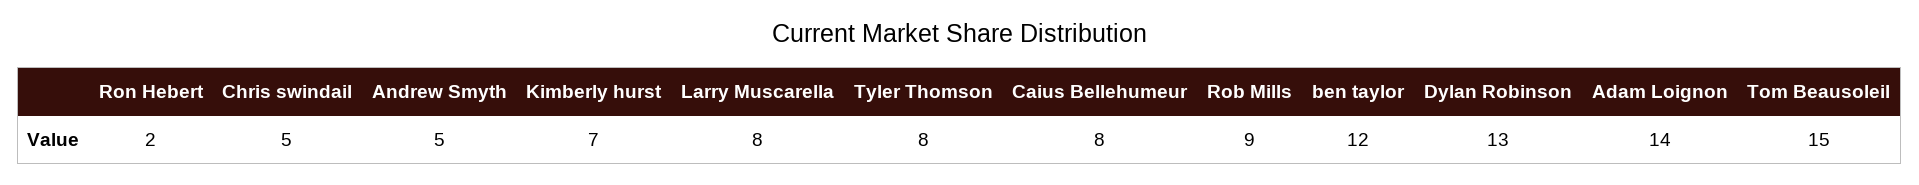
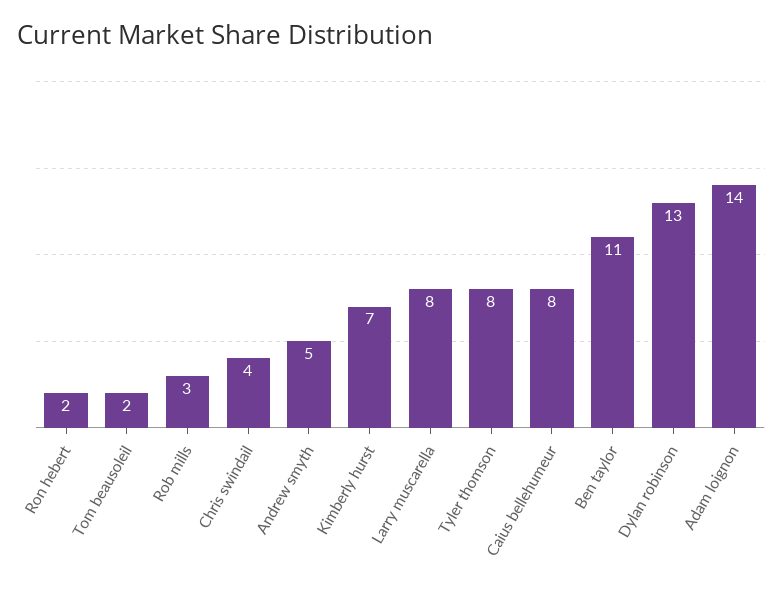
  {
    "Ron Hebert": 2,
-   "Chris swindail": 5,
+   "Chris swindail": 4,
    "Andrew Smyth": 5,
    "Kimberly hurst": 7,
    "Larry Muscarella": 8,
    "Tyler Thomson": 8,
    "Caius Bellehumeur": 8,
-   "Rob Mills": 9,
+   "Rob Mills": 3,
-   "ben taylor": 12,
+   "ben taylor": 11,
    "Dylan Robinson": 13,
    "Adam Loignon": 14,
-   "Tom Beausoleil": 15
+   "Tom Beausoleil": 2
  }

